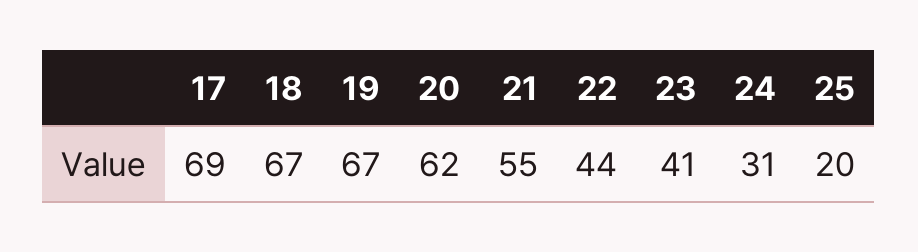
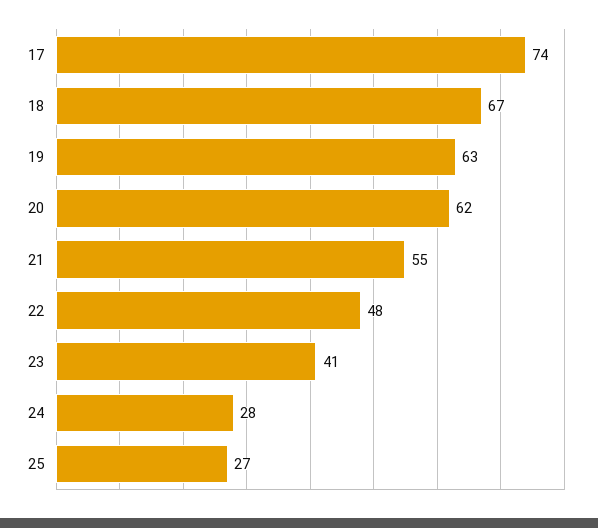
  {
-   "17": 69,
+   "17": 74,
    "18": 67,
-   "19": 67,
+   "19": 63,
    "20": 62,
    "21": 55,
-   "22": 44,
+   "22": 48,
    "23": 41,
-   "24": 31,
+   "24": 28,
-   "25": 20
+   "25": 27
  }

